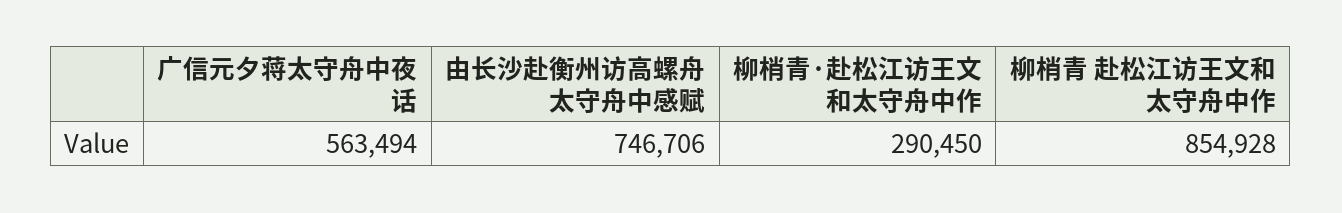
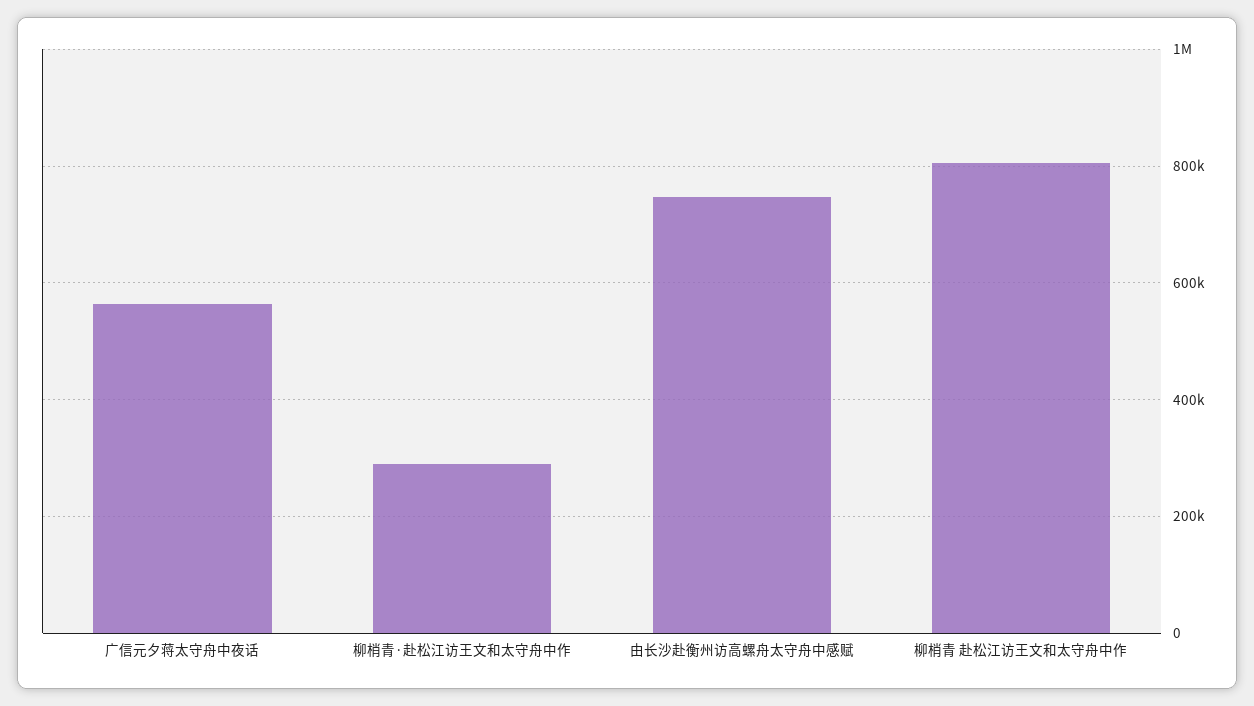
  {
    "广信元夕蒋太守舟中夜话": 563494,
    "由长沙赴衡州访高螺舟太守舟中感赋": 746706,
    "柳梢青·赴松江访王文和太守舟中作": 290450,
-   "柳梢青 赴松江访王文和太守舟中作": 854928
+   "柳梢青 赴松江访王文和太守舟中作": 800000
  }

